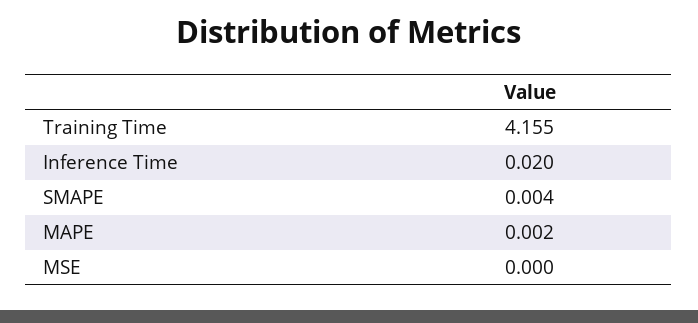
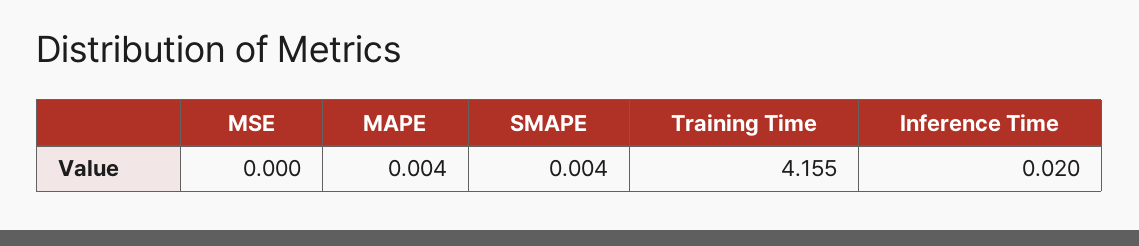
  {
    "Training Time": 4.155,
    "Inference Time": 0.02,
    "SMAPE": 0.004,
-   "MAPE": 0.002,
+   "MAPE": 0.004,
    "MSE": 0
  }

